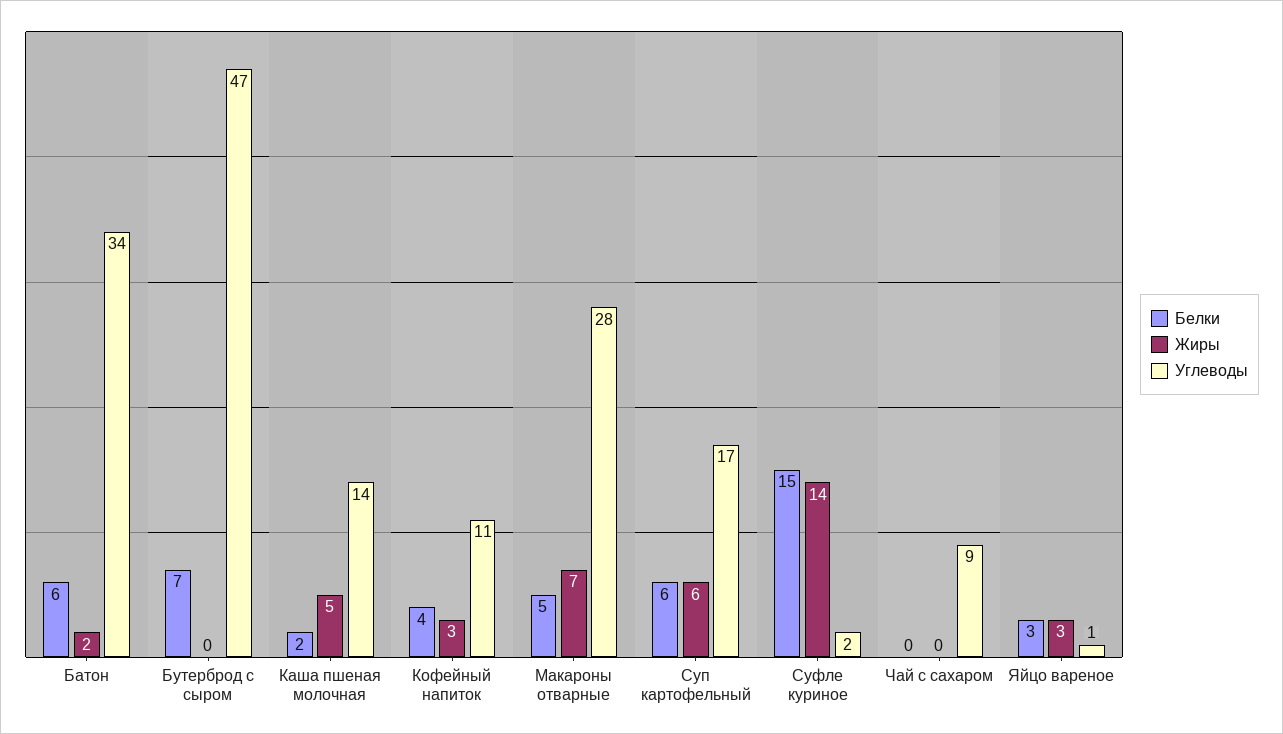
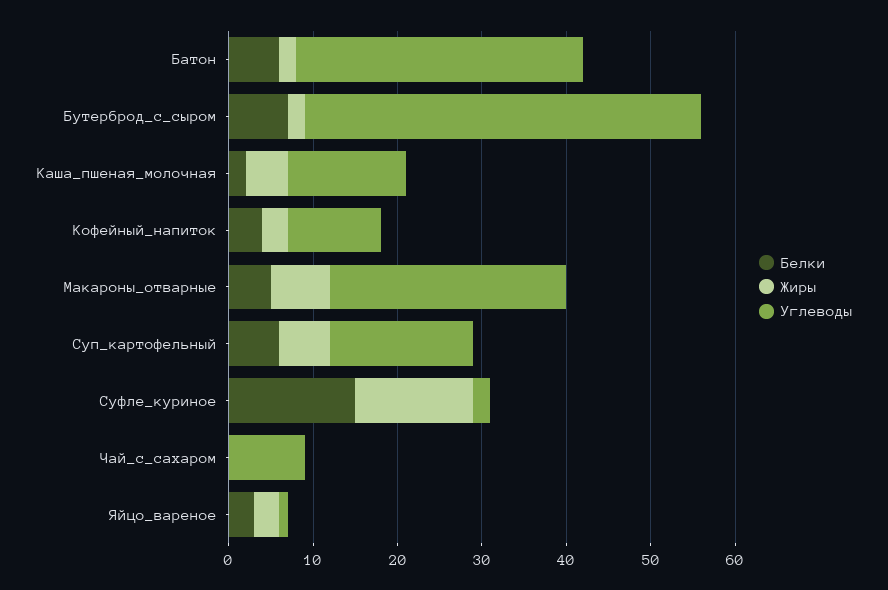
  {
    "Белки": {
      "Батон": 6,
      "Бутерброд с сыром": 7,
      "Каша пшеная молочная": 2,
      "Кофейный напиток": 4,
      "Макароны отварные": 5,
      "Суп картофельный": 6,
      "Суфле куриное": 15,
      "Чай с сахаром": 0,
      "Яйцо вареное": 3
    },
    "Жиры": {
      "Батон": 2,
-     "Бутерброд с сыром": 0,
+     "Бутерброд с сыром": 2,
      "Каша пшеная молочная": 5,
      "Кофейный напиток": 3,
      "Макароны отварные": 7,
      "Суп картофельный": 6,
      "Суфле куриное": 14,
      "Чай с сахаром": 0,
      "Яйцо вареное": 3
    },
    "Углеводы": {
      "Батон": 34,
      "Бутерброд с сыром": 47,
      "Каша пшеная молочная": 14,
      "Кофейный напиток": 11,
      "Макароны отварные": 28,
      "Суп картофельный": 17,
      "Суфле куриное": 2,
      "Чай с сахаром": 9,
      "Яйцо вареное": 1
    }
  }

